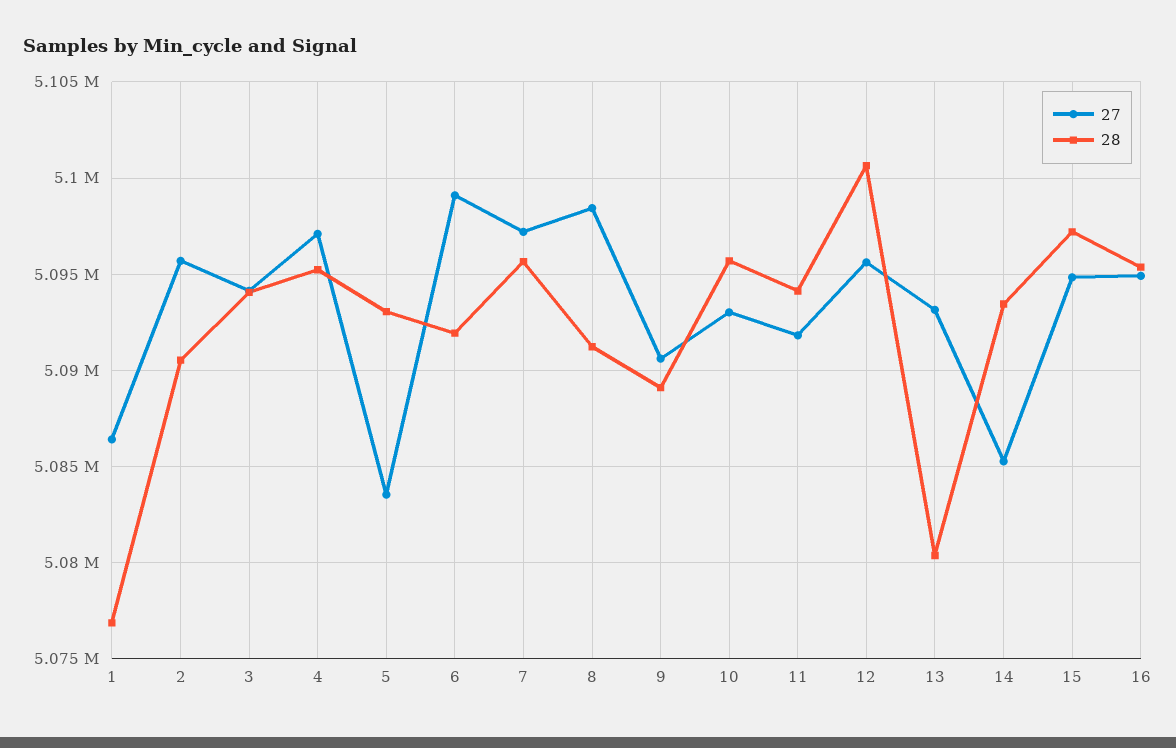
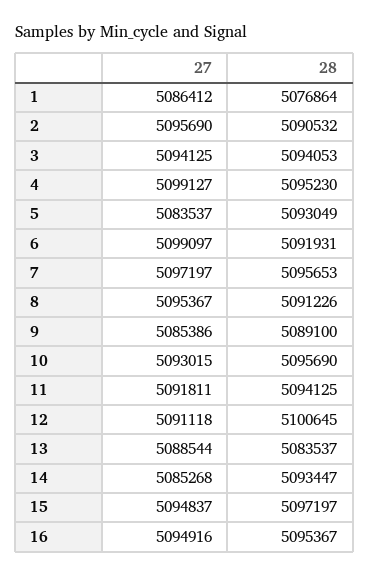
  {
    "27": {
      "1": 5086412,
      "2": 5095690,
      "3": 5094125,
-     "4": 5097000,
+     "4": 5099127,
      "5": 5083537,
      "6": 5099097,
      "7": 5097197,
-     "8": 5098500,
+     "8": 5095367,
-     "9": 5090500,
+     "9": 5085386,
      "10": 5093015,
      "11": 5091811,
-     "12": 5095500,
+     "12": 5091118,
-     "13": 5093000,
+     "13": 5088544,
      "14": 5085268,
      "15": 5094837,
      "16": 5094916
    },
    "28": {
      "1": 5076864,
      "2": 5090532,
      "3": 5094053,
      "4": 5095230,
      "5": 5093049,
      "6": 5091931,
      "7": 5095653,
      "8": 5091226,
      "9": 5089100,
      "10": 5095690,
      "11": 5094125,
      "12": 5100645,
-     "13": 5080500,
+     "13": 5083537,
      "14": 5093447,
      "15": 5097197,
      "16": 5095367
    }
  }

